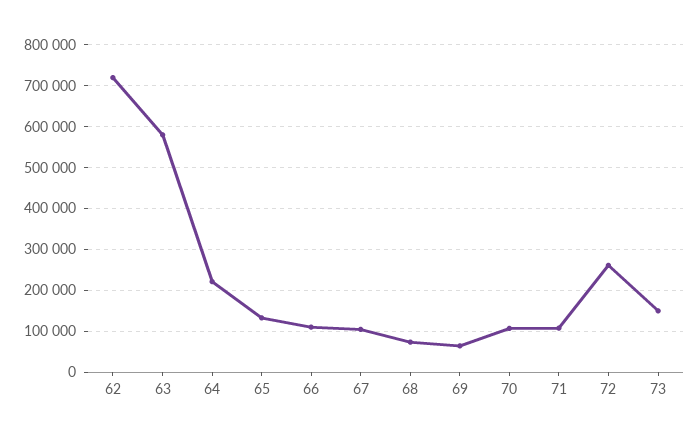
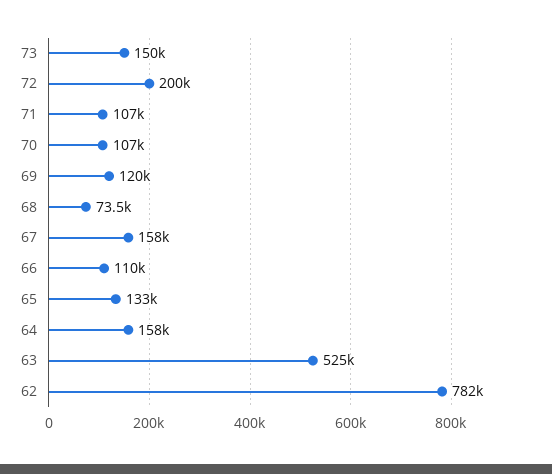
  {
-   "62": 720000,
+   "62": 782000,
-   "63": 580000,
+   "63": 525000,
-   "64": 220000,
+   "64": 158000,
    "65": 133000,
    "66": 110000,
-   "67": 100000,
+   "67": 158000,
    "68": 73500,
-   "69": 60000,
+   "69": 120000,
    "70": 107000,
    "71": 107000,
-   "72": 260000,
+   "72": 200000,
    "73": 150000
  }

